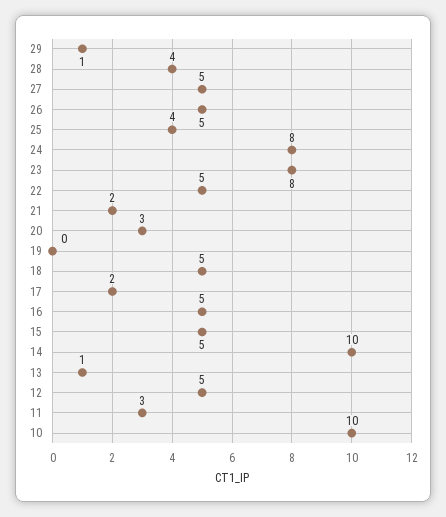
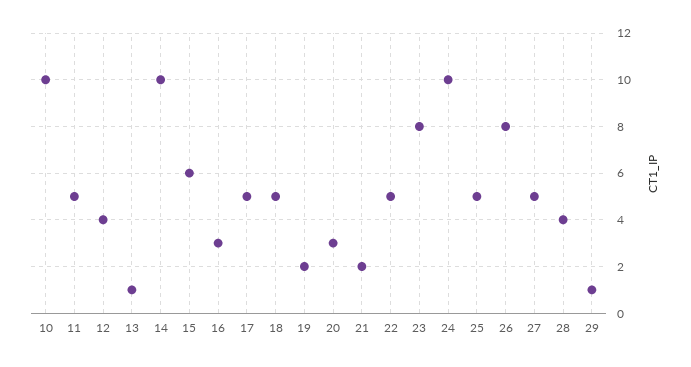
  {
    "29": 1,
    "28": 4,
    "27": 5,
-   "26": 5,
+   "26": 8,
-   "25": 4,
+   "25": 5,
-   "24": 8,
+   "24": 10,
    "23": 8,
    "22": 5,
    "21": 2,
    "20": 3,
-   "19": 0,
+   "19": 2,
    "18": 5,
-   "17": 2,
+   "17": 5,
-   "16": 5,
+   "16": 3,
-   "15": 5,
+   "15": 6,
    "14": 10,
    "13": 1,
-   "12": 5,
+   "12": 4,
-   "11": 3,
+   "11": 5,
    "10": 10
  }

